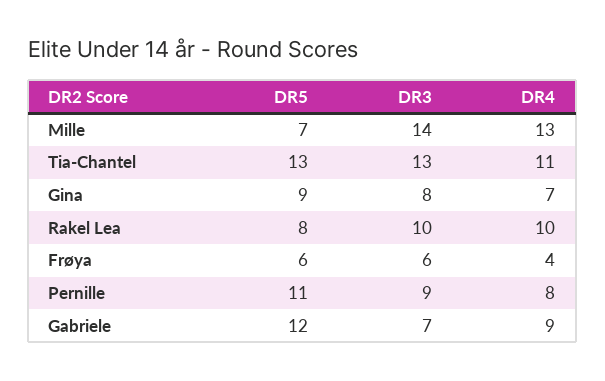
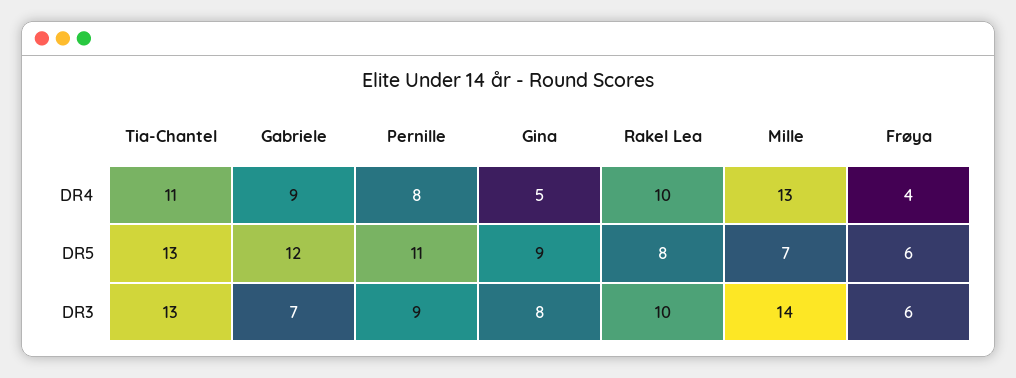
  {
    "DR5": {
      "Mille": 7,
      "Tia-Chantel": 13,
      "Gina": 9,
      "Rakel Lea": 8,
      "Frøya": 6,
      "Pernille": 11,
      "Gabriele": 12
    },
    "DR3": {
      "Mille": 14,
      "Tia-Chantel": 13,
      "Gina": 8,
      "Rakel Lea": 10,
      "Frøya": 6,
      "Pernille": 9,
      "Gabriele": 7
    },
    "DR4": {
      "Mille": 13,
      "Tia-Chantel": 11,
-     "Gina": 7,
+     "Gina": 5,
      "Rakel Lea": 10,
      "Frøya": 4,
      "Pernille": 8,
      "Gabriele": 9
    }
  }

